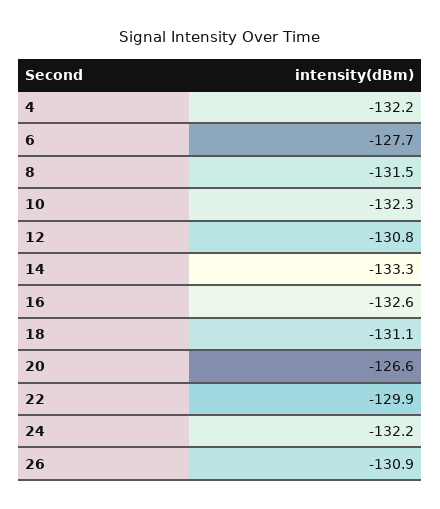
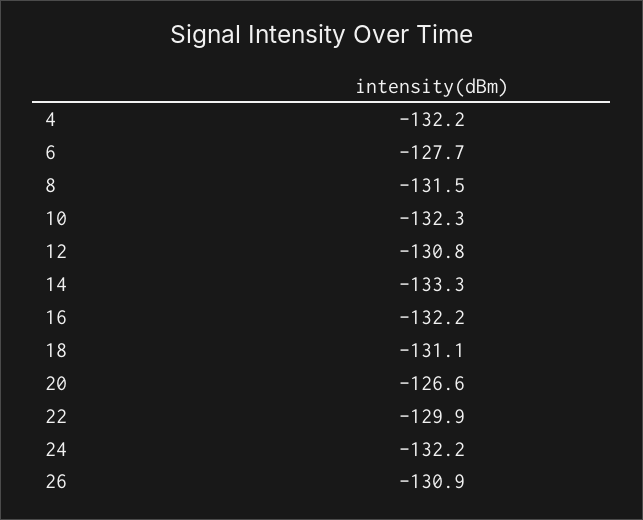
  {
    "4": -132.2,
    "6": -127.7,
    "8": -131.5,
    "10": -132.3,
    "12": -130.8,
    "14": -133.3,
-   "16": -132.6,
+   "16": -132.2,
    "18": -131.1,
    "20": -126.6,
    "22": -129.9,
    "24": -132.2,
    "26": -130.9
  }

